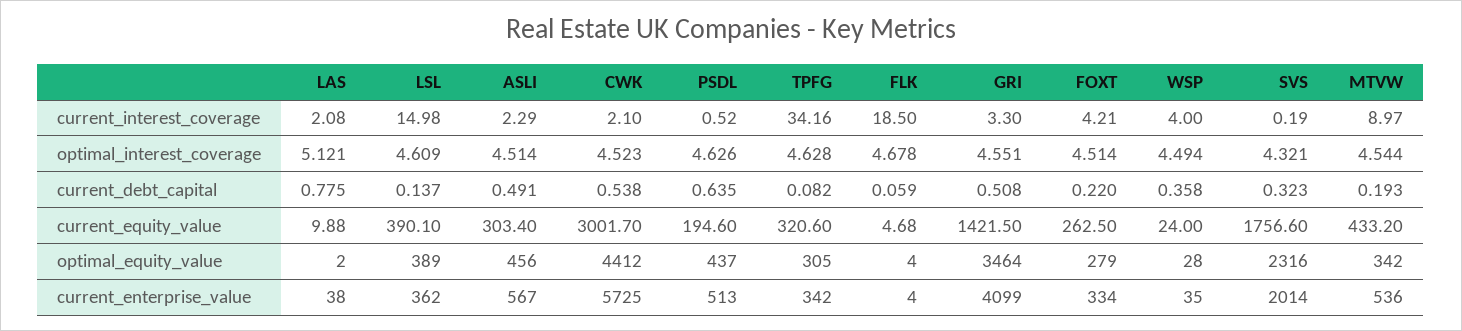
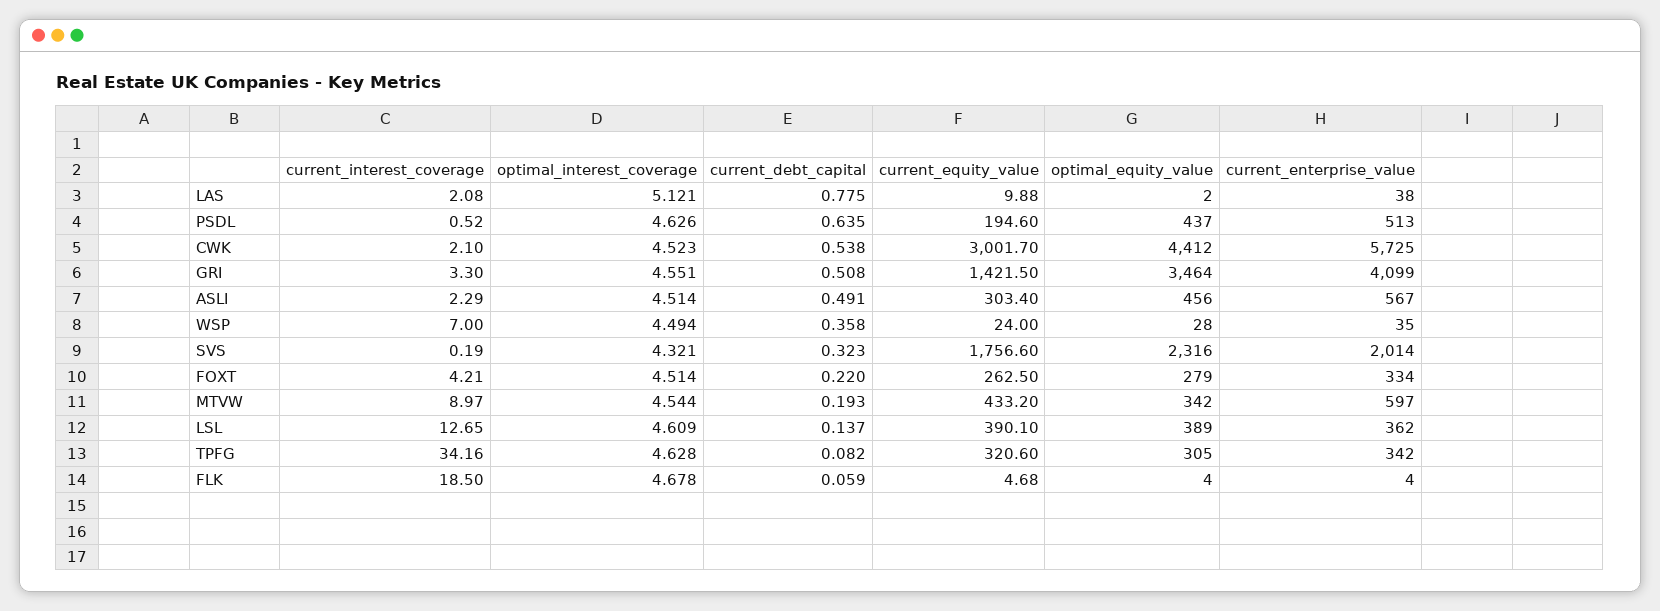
  {
    "LAS": {
      "current_interest_coverage": 2.08,
      "optimal_interest_coverage": 5.121,
      "current_debt_capital": 0.775,
      "current_equity_value": 9.88,
      "optimal_equity_value": 2,
      "current_enterprise_value": 38
    },
    "LSL": {
-     "current_interest_coverage": 14.98,
+     "current_interest_coverage": 12.65,
      "optimal_interest_coverage": 4.609,
      "current_debt_capital": 0.137,
      "current_equity_value": 390.1,
      "optimal_equity_value": 389,
      "current_enterprise_value": 362
    },
    "ASLI": {
      "current_interest_coverage": 2.29,
      "optimal_interest_coverage": 4.514,
      "current_debt_capital": 0.491,
      "current_equity_value": 303.4,
      "optimal_equity_value": 456,
      "current_enterprise_value": 567
    },
    "CWK": {
      "current_interest_coverage": 2.1,
      "optimal_interest_coverage": 4.523,
      "current_debt_capital": 0.538,
      "current_equity_value": 3001.7,
      "optimal_equity_value": 4412,
      "current_enterprise_value": 5725
    },
    "PSDL": {
      "current_interest_coverage": 0.52,
      "optimal_interest_coverage": 4.626,
      "current_debt_capital": 0.635,
      "current_equity_value": 194.6,
      "optimal_equity_value": 437,
      "current_enterprise_value": 513
    },
    "TPFG": {
      "current_interest_coverage": 34.16,
      "optimal_interest_coverage": 4.628,
      "current_debt_capital": 0.082,
      "current_equity_value": 320.6,
      "optimal_equity_value": 305,
      "current_enterprise_value": 342
    },
    "FLK": {
      "current_interest_coverage": 18.5,
      "optimal_interest_coverage": 4.678,
      "current_debt_capital": 0.059,
      "current_equity_value": 4.68,
      "optimal_equity_value": 4,
      "current_enterprise_value": 4
    },
    "GRI": {
      "current_interest_coverage": 3.3,
      "optimal_interest_coverage": 4.551,
      "current_debt_capital": 0.508,
      "current_equity_value": 1421.5,
      "optimal_equity_value": 3464,
      "current_enterprise_value": 4099
    },
    "FOXT": {
      "current_interest_coverage": 4.21,
      "optimal_interest_coverage": 4.514,
      "current_debt_capital": 0.22,
      "current_equity_value": 262.5,
      "optimal_equity_value": 279,
      "current_enterprise_value": 334
    },
    "WSP": {
-     "current_interest_coverage": 4,
+     "current_interest_coverage": 7,
      "optimal_interest_coverage": 4.494,
      "current_debt_capital": 0.358,
      "current_equity_value": 24,
      "optimal_equity_value": 28,
      "current_enterprise_value": 35
    },
    "SVS": {
      "current_interest_coverage": 0.19,
      "optimal_interest_coverage": 4.321,
      "current_debt_capital": 0.323,
      "current_equity_value": 1756.6,
      "optimal_equity_value": 2316,
      "current_enterprise_value": 2014
    },
    "MTVW": {
      "current_interest_coverage": 8.97,
      "optimal_interest_coverage": 4.544,
      "current_debt_capital": 0.193,
      "current_equity_value": 433.2,
      "optimal_equity_value": 342,
-     "current_enterprise_value": 536
+     "current_enterprise_value": 597
    }
  }

